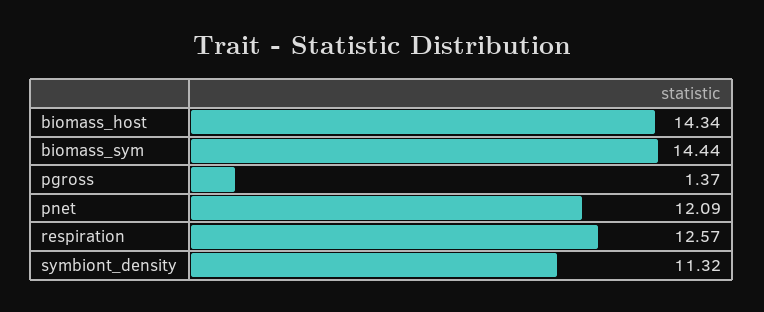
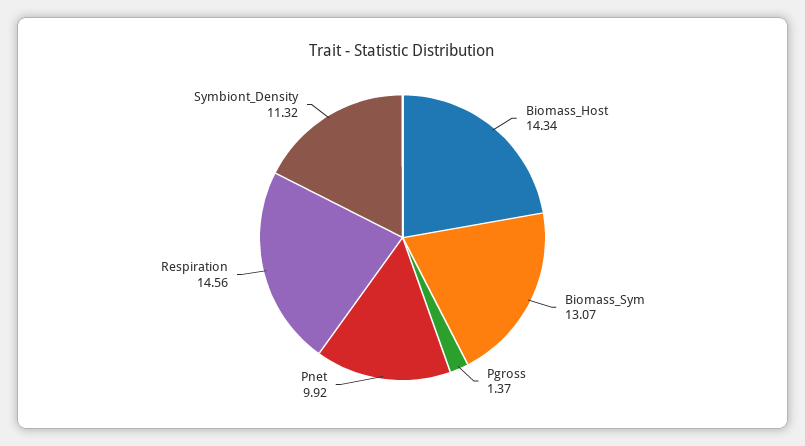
  {
    "biomass_host": 14.34,
-   "biomass_sym": 14.44,
+   "biomass_sym": 13.07,
    "pgross": 1.37,
-   "pnet": 12.09,
+   "pnet": 9.92,
-   "respiration": 12.57,
+   "respiration": 14.56,
    "symbiont_density": 11.32
  }

